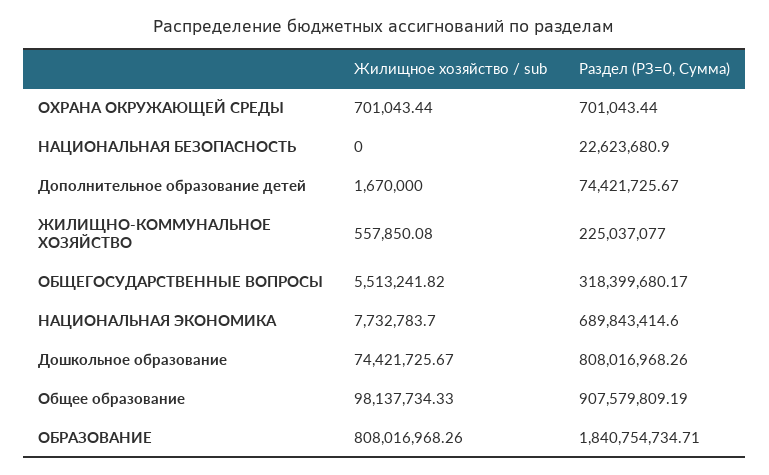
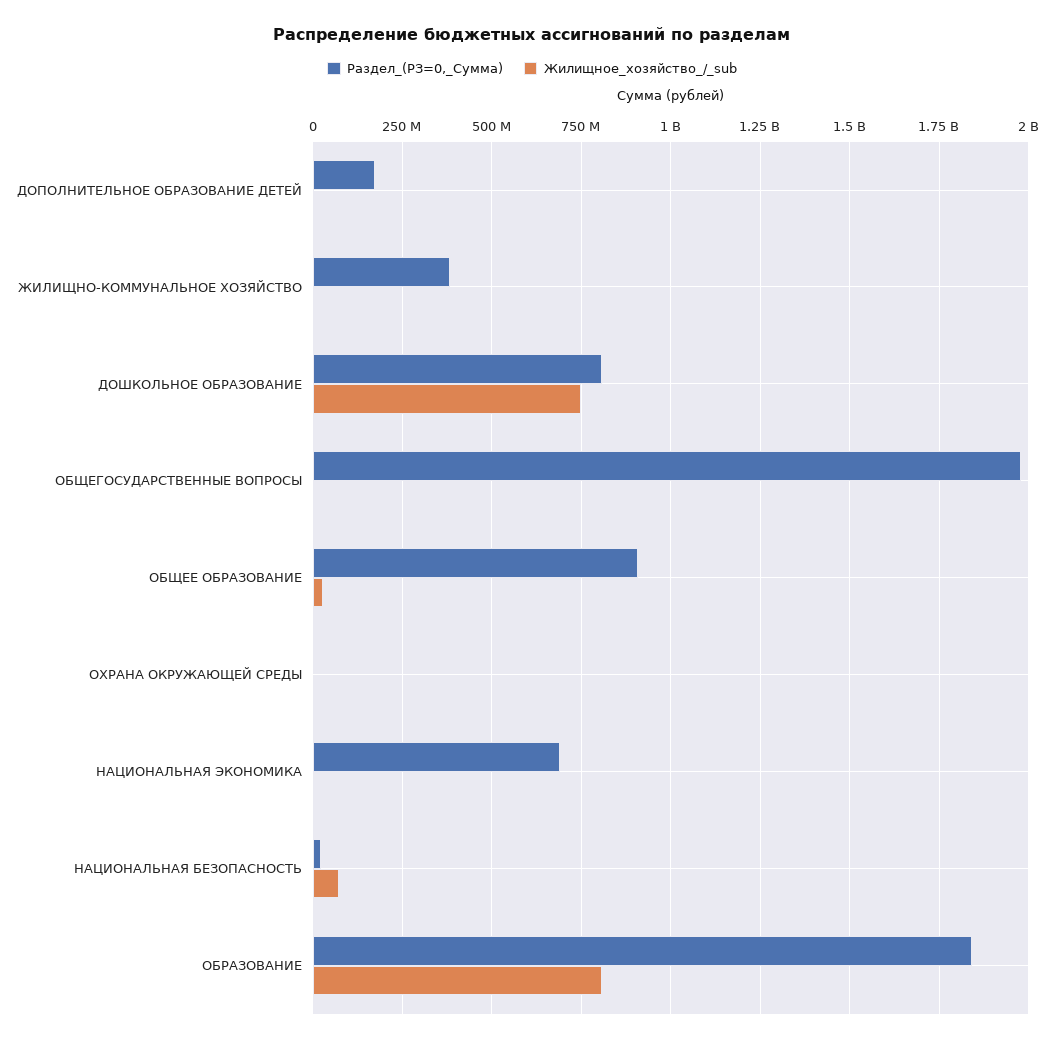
  {
    "Жилищное хозяйство / sub": {
      "ОХРАНА ОКРУЖАЮЩЕЙ СРЕДЫ": 701043.44,
-     "НАЦИОНАЛЬНАЯ БЕЗОПАСНОСТЬ": 0,
+     "НАЦИОНАЛЬНАЯ БЕЗОПАСНОСТЬ": 75000000,
      "Дополнительное образование детей": 1670000,
      "ЖИЛИЩНО-КОММУНАЛЬНОЕ ХОЗЯЙСТВО": 557850.08,
      "ОБЩЕГОСУДАРСТВЕННЫЕ ВОПРОСЫ": 5513241.82,
      "НАЦИОНАЛЬНАЯ ЭКОНОМИКА": 7732783.7,
-     "Дошкольное образование": 74421725.67,
+     "Дошкольное образование": 750000000,
-     "Общее образование": 98137734.33,
+     "Общее образование": 25000000,
      "ОБРАЗОВАНИЕ": 808016968.26
    },
    "Раздел (РЗ=0, Сумма)": {
      "ОХРАНА ОКРУЖАЮЩЕЙ СРЕДЫ": 701043.44,
      "НАЦИОНАЛЬНАЯ БЕЗОПАСНОСТЬ": 22623680.9,
-     "Дополнительное образование детей": 74421725.67,
+     "Дополнительное образование детей": 175000000,
-     "ЖИЛИЩНО-КОММУНАЛЬНОЕ ХОЗЯЙСТВО": 225037077,
+     "ЖИЛИЩНО-КОММУНАЛЬНОЕ ХОЗЯЙСТВО": 375000000,
-     "ОБЩЕГОСУДАРСТВЕННЫЕ ВОПРОСЫ": 318399680.17,
+     "ОБЩЕГОСУДАРСТВЕННЫЕ ВОПРОСЫ": 1975000000,
      "НАЦИОНАЛЬНАЯ ЭКОНОМИКА": 689843414.6,
      "Дошкольное образование": 808016968.26,
      "Общее образование": 907579809.19,
      "ОБРАЗОВАНИЕ": 1840754734.71
    }
  }

